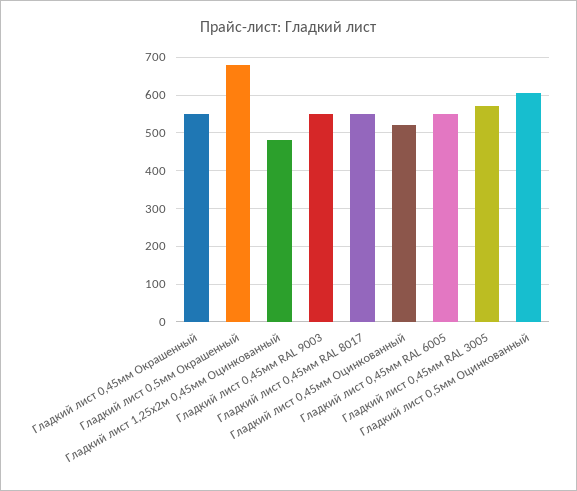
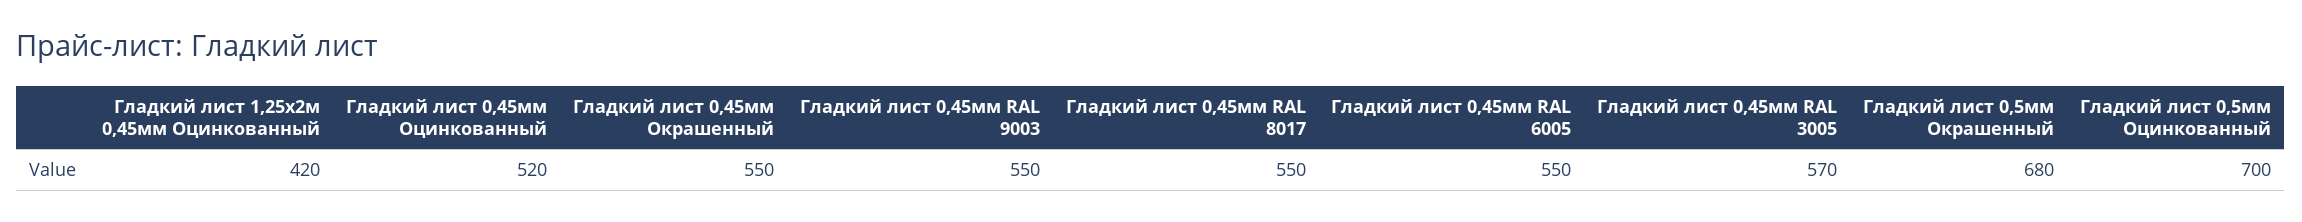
  {
    "Гладкий лист 0,45мм Окрашенный": 550,
    "Гладкий лист 0,5мм Окрашенный": 680,
-   "Гладкий лист 1,25х2м 0,45мм Оцинкованный": 480,
+   "Гладкий лист 1,25х2м 0,45мм Оцинкованный": 420,
    "Гладкий лист 0,45мм RAL 9003": 550,
    "Гладкий лист 0,45мм RAL 8017": 550,
    "Гладкий лист 0,45мм Оцинкованный": 520,
    "Гладкий лист 0,45мм RAL 6005": 550,
    "Гладкий лист 0,45мм RAL 3005": 570,
-   "Гладкий лист 0,5мм Оцинкованный": 600
+   "Гладкий лист 0,5мм Оцинкованный": 700
  }

